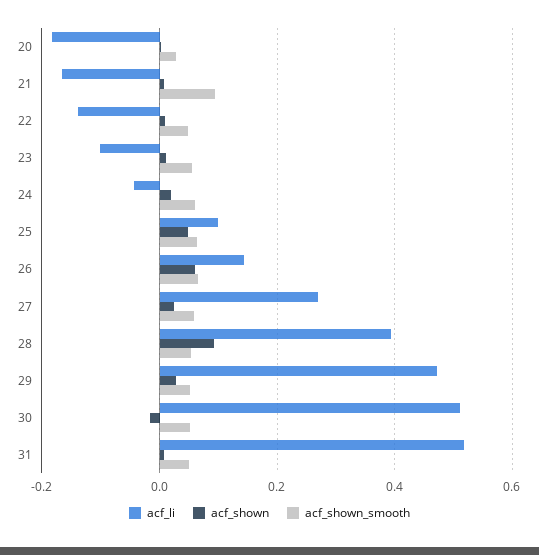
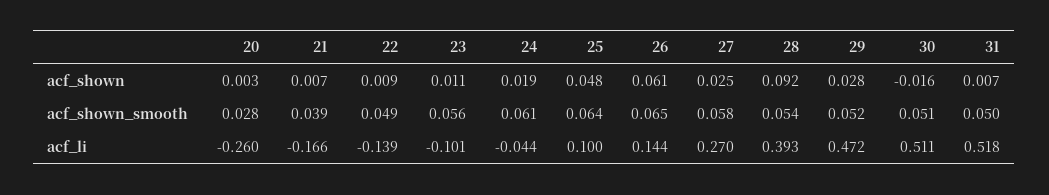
  {
    "acf_li": {
-     "20": -0.18,
+     "20": -0.26,
      "21": -0.166,
      "22": -0.139,
      "23": -0.101,
      "24": -0.044,
      "25": 0.1,
      "26": 0.144,
      "27": 0.27,
      "28": 0.393,
      "29": 0.472,
      "30": 0.511,
      "31": 0.518
    },
    "acf_shown": {
      "20": 0.003,
      "21": 0.007,
      "22": 0.009,
      "23": 0.011,
      "24": 0.019,
      "25": 0.048,
      "26": 0.061,
      "27": 0.025,
      "28": 0.092,
      "29": 0.028,
      "30": -0.016,
      "31": 0.007
    },
    "acf_shown_smooth": {
      "20": 0.028,
-     "21": 0.1,
+     "21": 0.039,
      "22": 0.049,
      "23": 0.056,
      "24": 0.061,
      "25": 0.064,
      "26": 0.065,
      "27": 0.058,
      "28": 0.054,
      "29": 0.052,
      "30": 0.051,
      "31": 0.05
    }
  }

